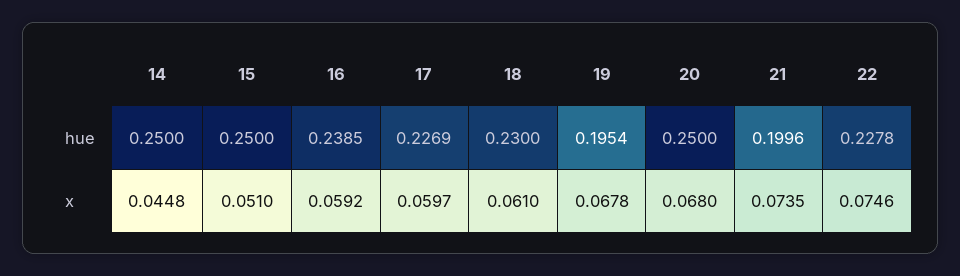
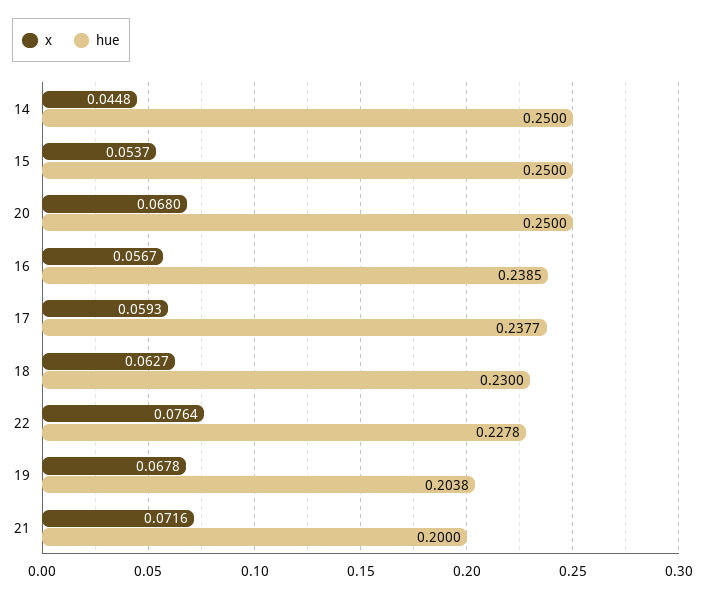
  {
    "hue": {
      "14": 0.25,
      "15": 0.25,
      "16": 0.2385,
-     "17": 0.2269,
+     "17": 0.2377,
      "18": 0.23,
-     "19": 0.1954,
+     "19": 0.2038,
      "20": 0.25,
-     "21": 0.1996,
+     "21": 0.2,
      "22": 0.2278
    },
    "x": {
      "14": 0.0448,
-     "15": 0.051,
+     "15": 0.0537,
-     "16": 0.0592,
+     "16": 0.0567,
-     "17": 0.0597,
+     "17": 0.0593,
-     "18": 0.061,
+     "18": 0.0627,
      "19": 0.0678,
      "20": 0.068,
-     "21": 0.0735,
+     "21": 0.0716,
-     "22": 0.0746
+     "22": 0.0764
    }
  }

